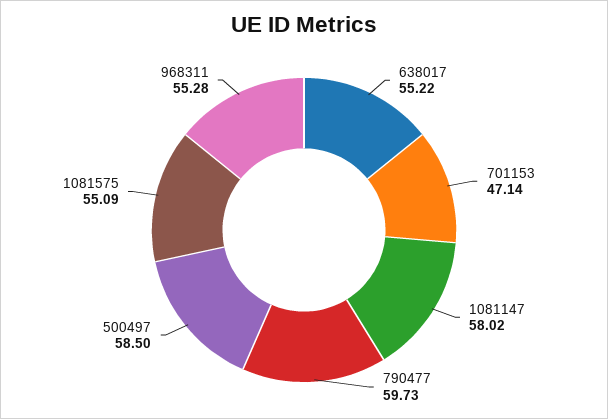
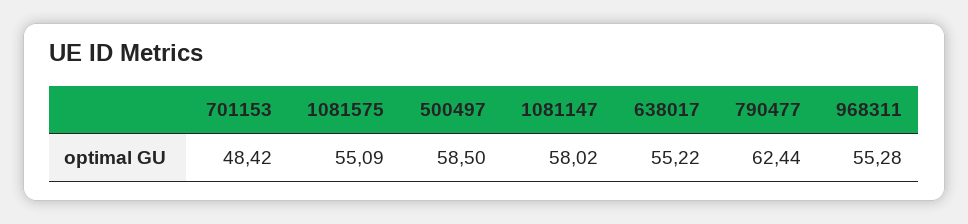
  {
    "638017": 55.22,
-   "701153": 47.14,
+   "701153": 48.42,
    "1081147": 58.02,
-   "790477": 59.73,
+   "790477": 62.44,
    "500497": 58.5,
    "1081575": 55.09,
    "968311": 55.28
  }

